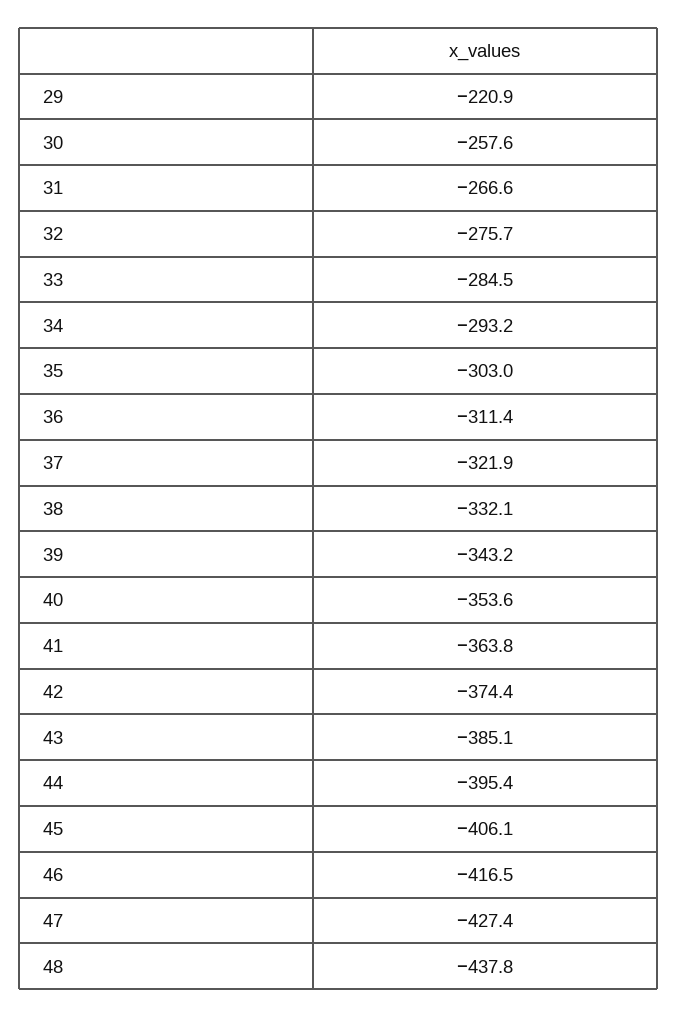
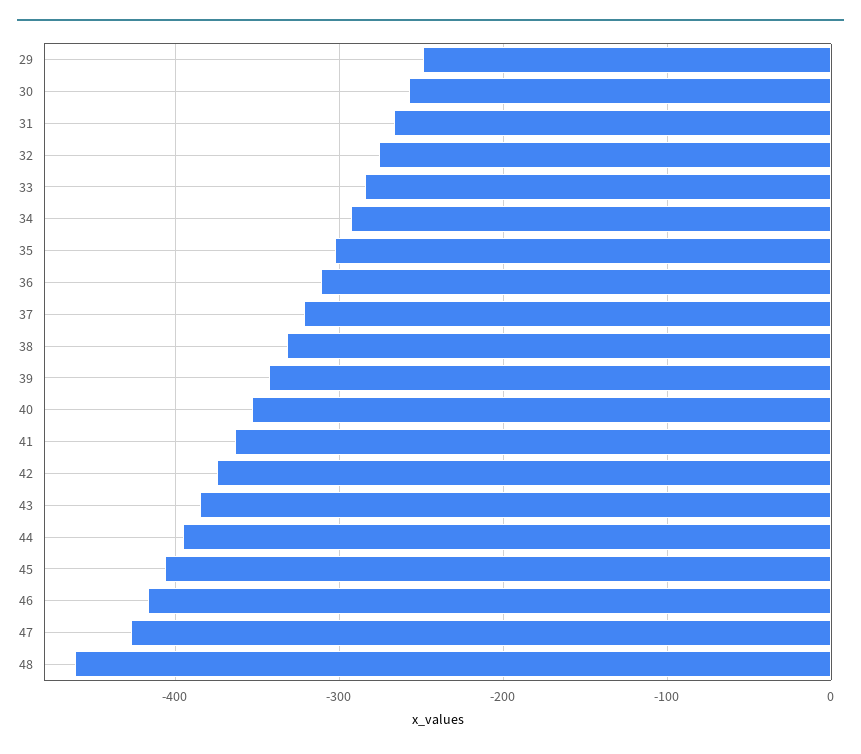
  {
-   "29": -220.9,
+   "29": -250,
    "30": -257.6,
    "31": -266.6,
    "32": -275.7,
    "33": -284.5,
    "34": -293.2,
    "35": -303,
    "36": -311.4,
    "37": -321.9,
    "38": -332.1,
    "39": -343.2,
    "40": -353.6,
    "41": -363.8,
    "42": -374.4,
    "43": -385.1,
    "44": -395.4,
    "45": -406.1,
    "46": -416.5,
    "47": -427.4,
-   "48": -437.8
+   "48": -460
  }

